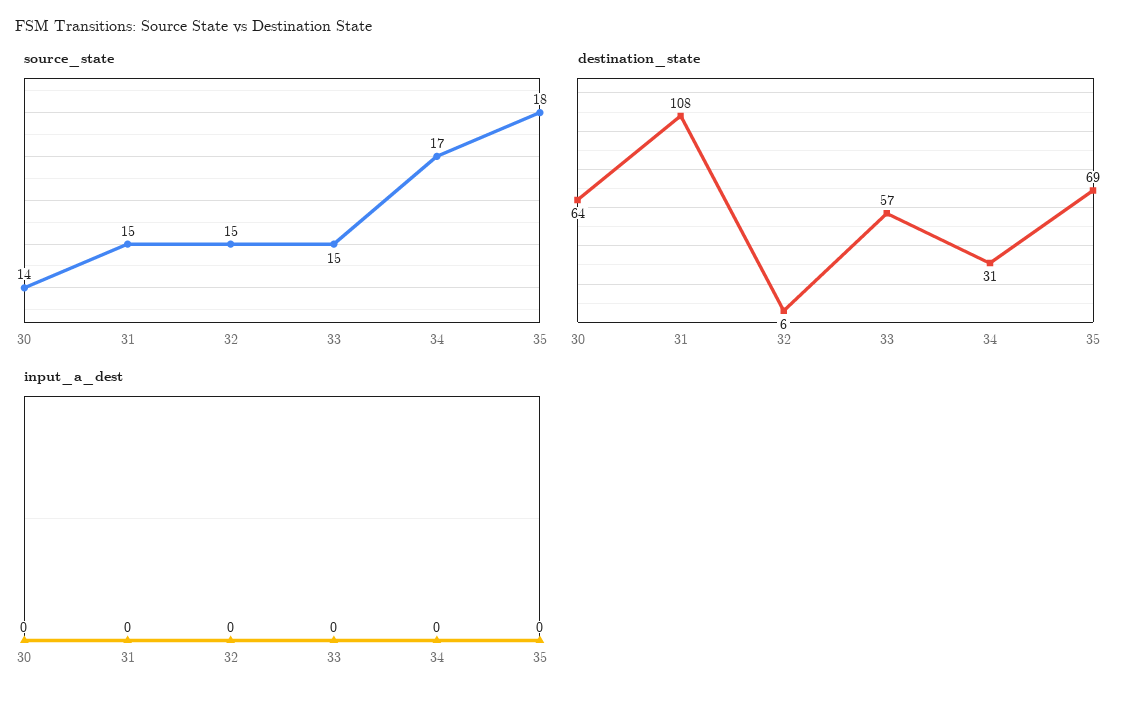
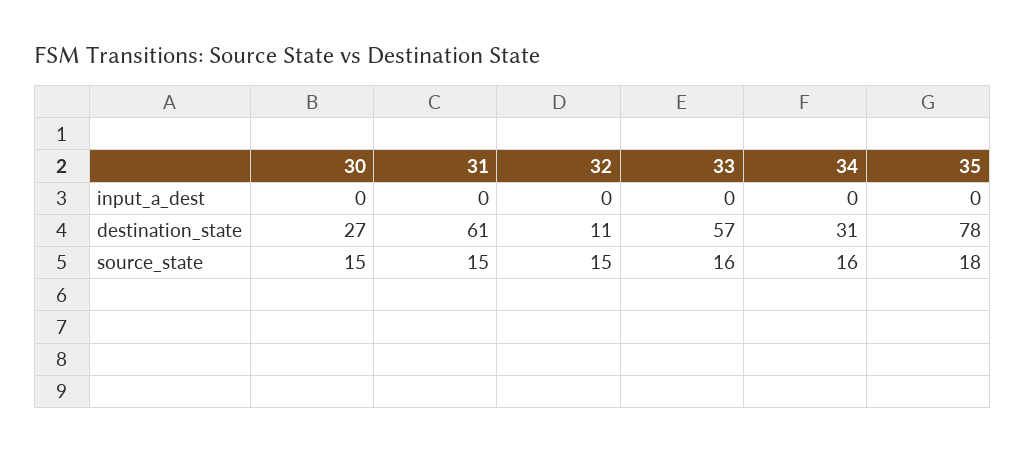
  {
    "source_state": {
-     "30": 14,
+     "30": 15,
      "31": 15,
      "32": 15,
-     "33": 15,
+     "33": 16,
-     "34": 17,
+     "34": 16,
      "35": 18
    },
    "destination_state": {
-     "30": 64,
+     "30": 27,
-     "31": 108,
+     "31": 61,
-     "32": 6,
+     "32": 11,
      "33": 57,
      "34": 31,
-     "35": 69
+     "35": 78
    },
    "input_a_dest": {
      "30": 0,
      "31": 0,
      "32": 0,
      "33": 0,
      "34": 0,
      "35": 0
    }
  }

